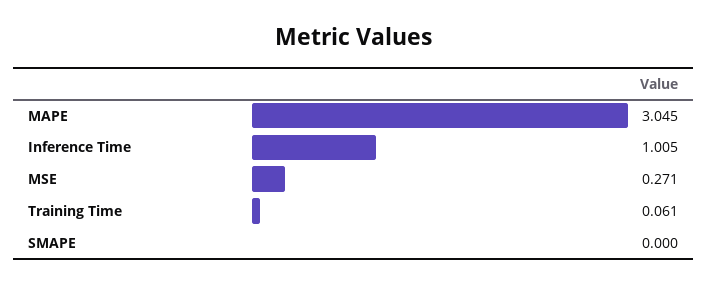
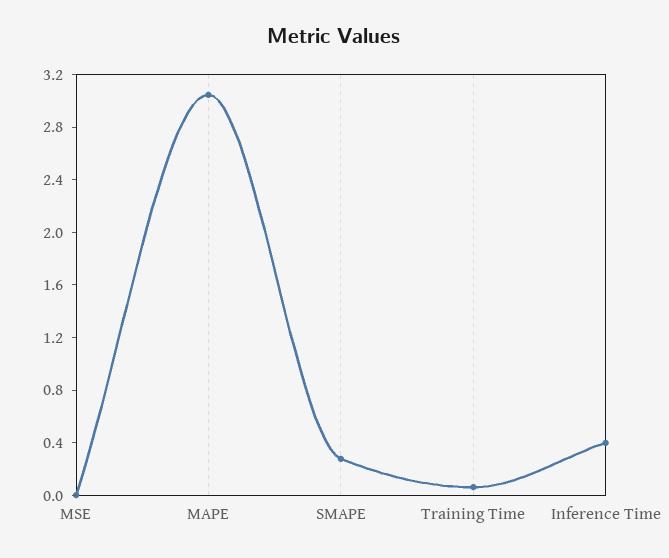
  {
    "MAPE": 3.045,
-   "Inference Time": 1.005,
+   "Inference Time": 0.4,
-   "MSE": 0.271,
+   "MSE": 0,
    "Training Time": 0.061,
-   "SMAPE": 0
+   "SMAPE": 0.3
  }

